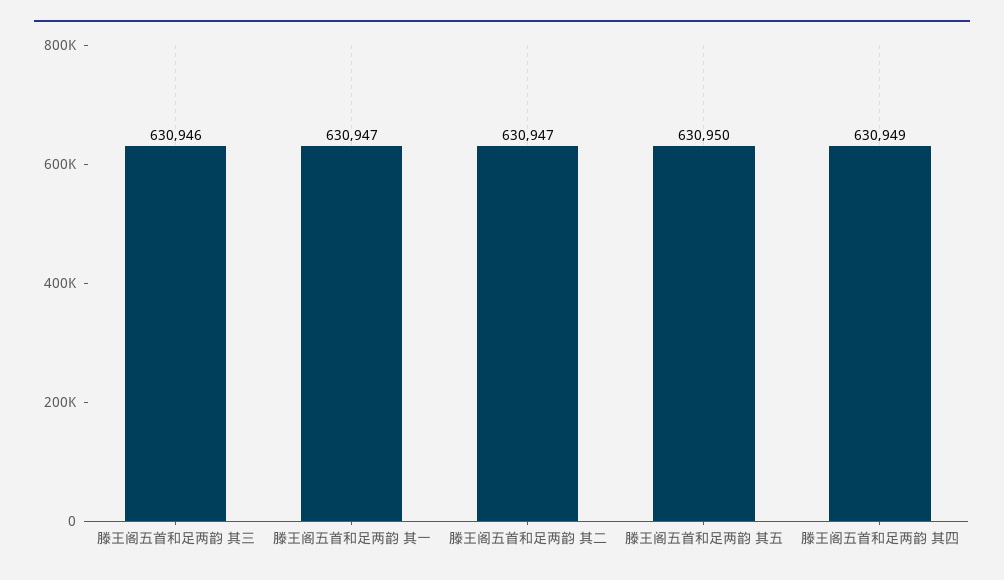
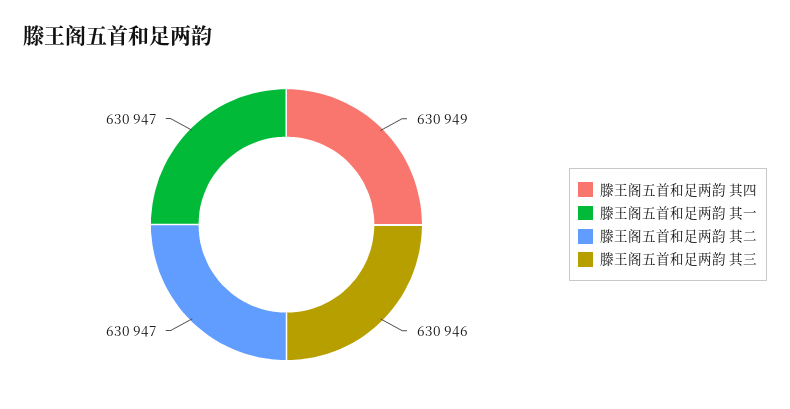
  {
    "滕王阁五首和足两韵 其三": 630946,
    "滕王阁五首和足两韵 其一": 630947,
    "滕王阁五首和足两韵 其二": 630947,
-   "滕王阁五首和足两韵 其五": 630950,
    "滕王阁五首和足两韵 其四": 630949
  }

